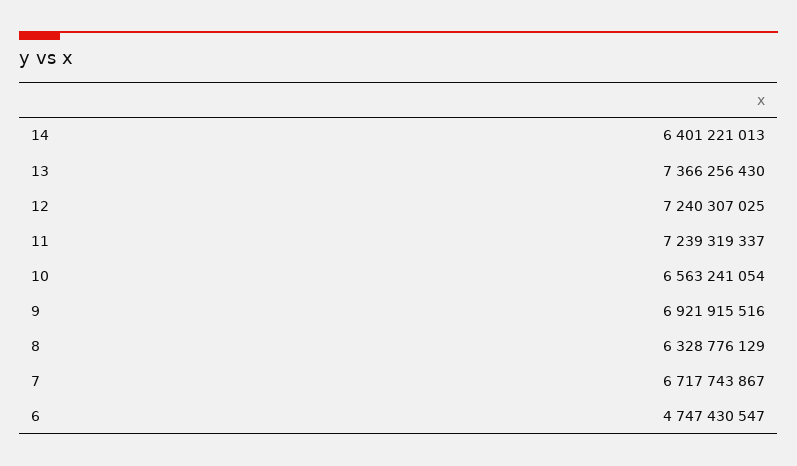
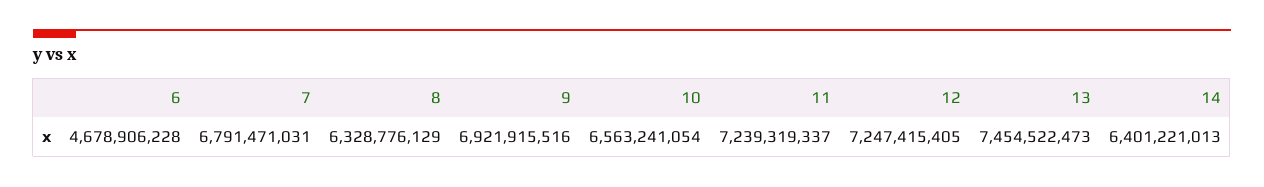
  {
    "14": 6401221013,
-   "13": 7366256430,
+   "13": 7454522473,
-   "12": 7240307025,
+   "12": 7247415405,
    "11": 7239319337,
    "10": 6563241054,
    "9": 6921915516,
    "8": 6328776129,
-   "7": 6717743867,
+   "7": 6791471031,
-   "6": 4747430547
+   "6": 4678906228
  }

